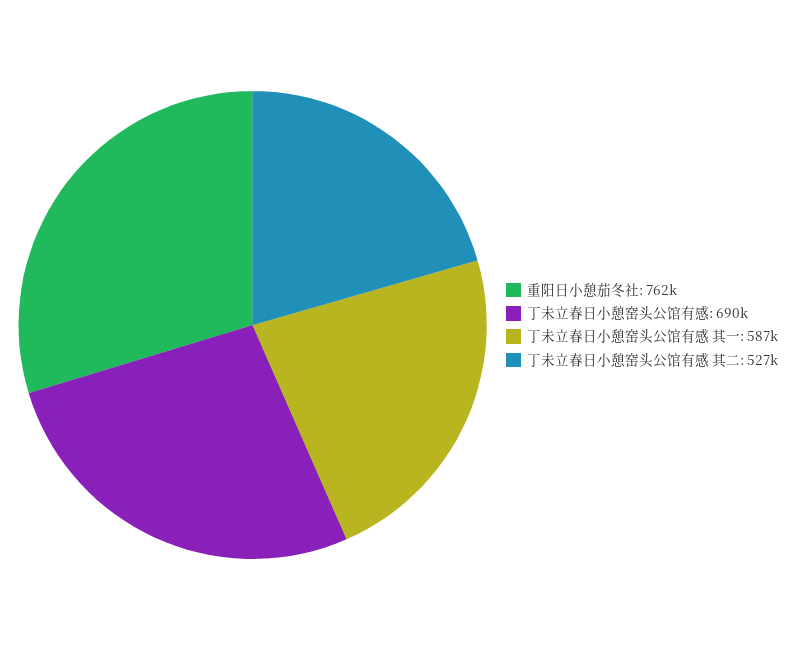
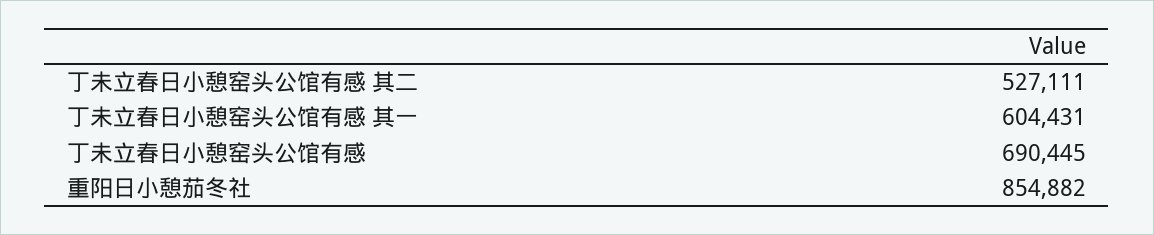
  {
-   "重阳日小憩茄冬社": 762000,
+   "重阳日小憩茄冬社": 854882,
    "丁未立春日小憩窑头公馆有感": 690445,
-   "丁未立春日小憩窑头公馆有感 其一": 587000,
+   "丁未立春日小憩窑头公馆有感 其一": 604431,
    "丁未立春日小憩窑头公馆有感 其二": 527111
  }

